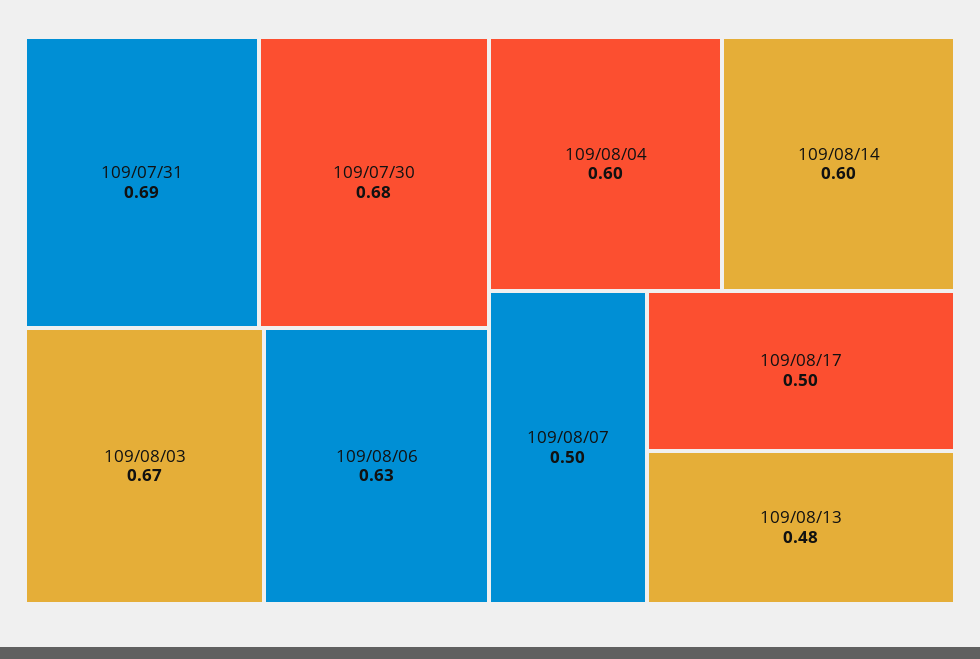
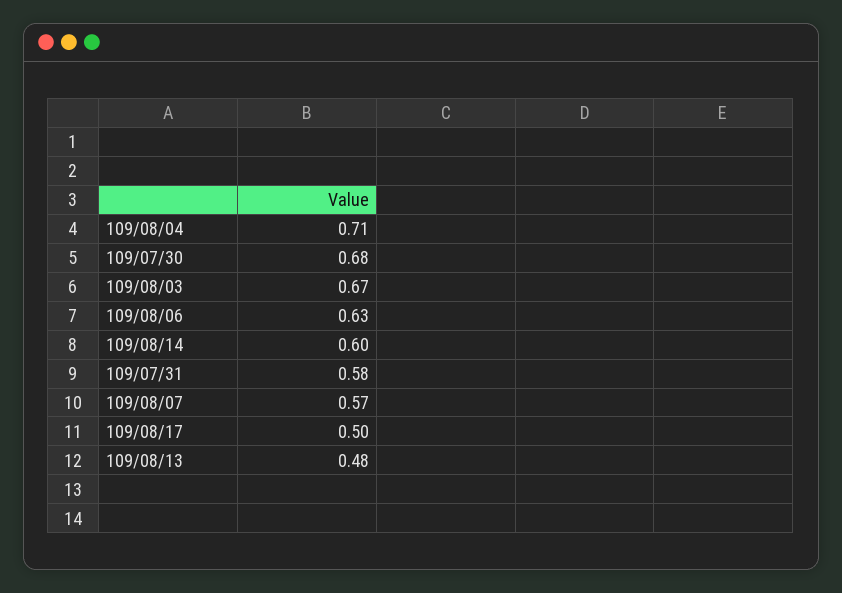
  {
-   "109/07/31": 0.69,
+   "109/07/31": 0.58,
    "109/07/30": 0.68,
    "109/08/03": 0.67,
    "109/08/06": 0.63,
-   "109/08/04": 0.6,
+   "109/08/04": 0.71,
    "109/08/14": 0.6,
-   "109/08/07": 0.5,
+   "109/08/07": 0.57,
    "109/08/17": 0.5,
    "109/08/13": 0.48
  }

